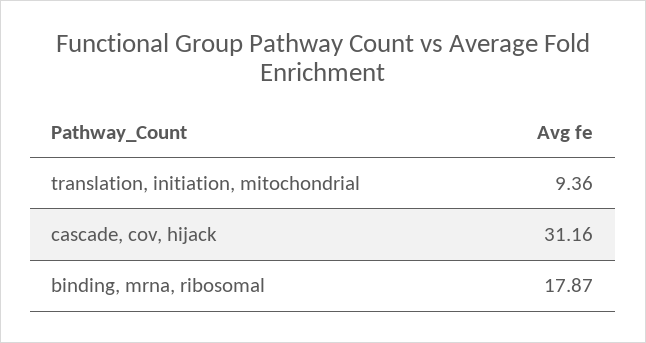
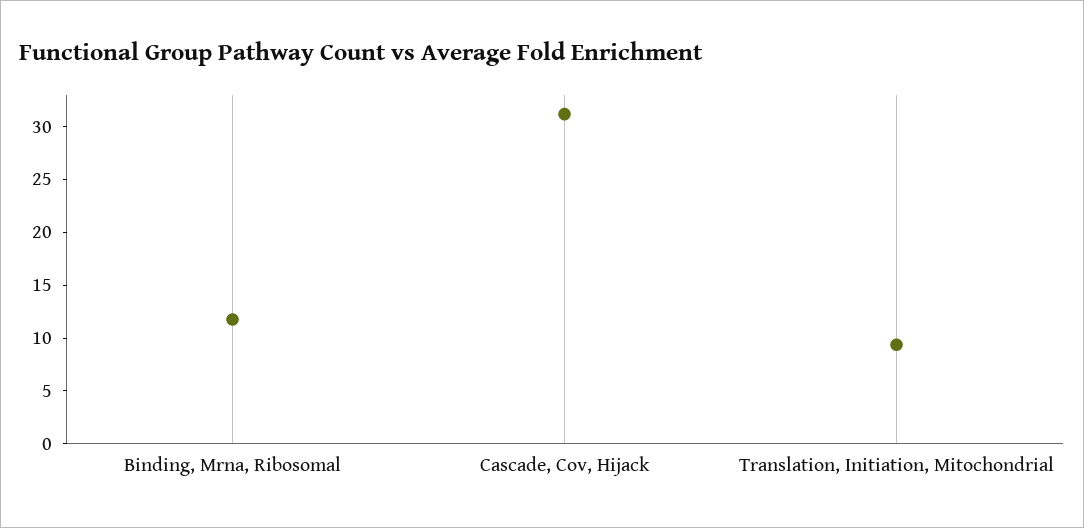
  {
    "translation, initiation, mitochondrial": 9.36,
    "cascade, cov, hijack": 31.16,
-   "binding, mrna, ribosomal": 17.87
+   "binding, mrna, ribosomal": 12
  }

